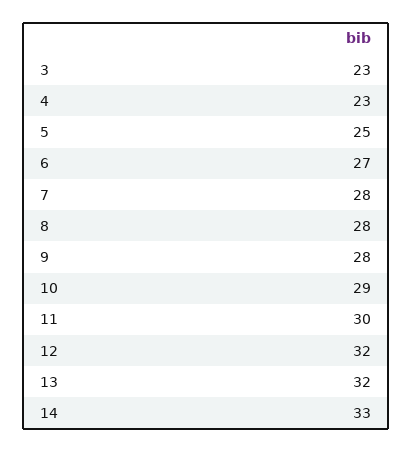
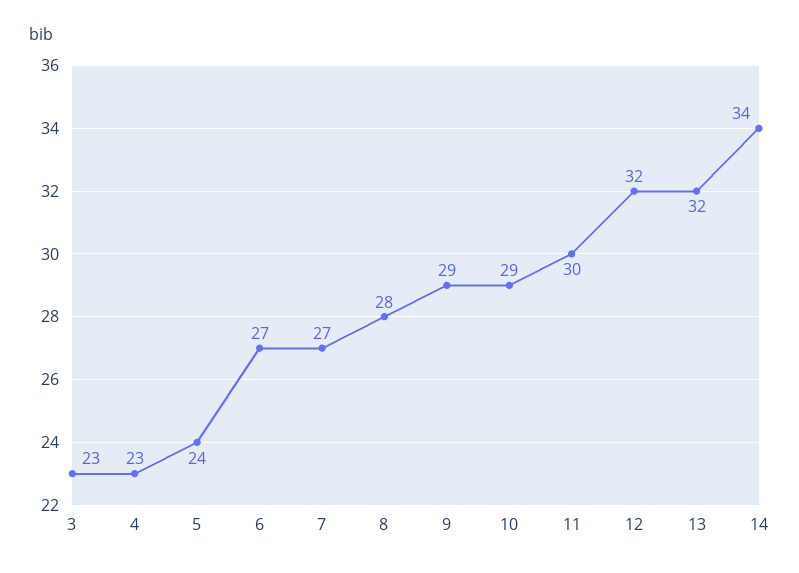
  {
    "3": 23,
    "4": 23,
-   "5": 25,
+   "5": 24,
    "6": 27,
-   "7": 28,
+   "7": 27,
    "8": 28,
-   "9": 28,
+   "9": 29,
    "10": 29,
    "11": 30,
    "12": 32,
    "13": 32,
-   "14": 33
+   "14": 34
  }

